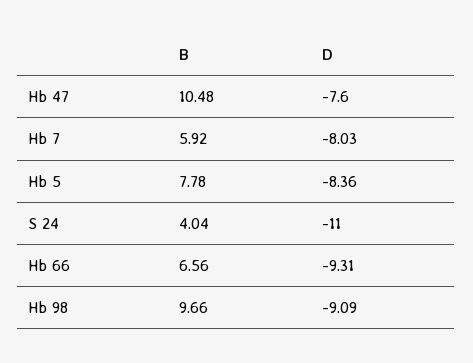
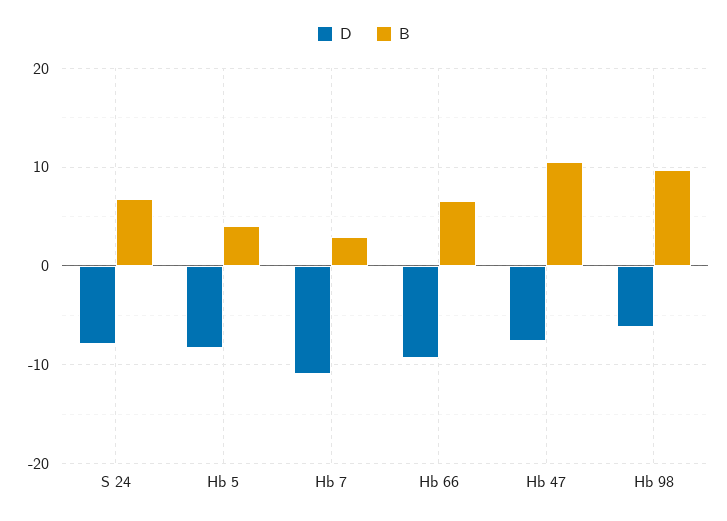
  {
    "B": {
      "Hb 47": 10.48,
-     "Hb 7": 5.92,
+     "Hb 7": 3,
-     "Hb 5": 7.78,
+     "Hb 5": 4,
-     "S 24": 4.04,
+     "S 24": 7,
      "Hb 66": 6.56,
      "Hb 98": 9.66
    },
    "D": {
      "Hb 47": -7.6,
-     "Hb 7": -8.03,
+     "Hb 7": -11,
      "Hb 5": -8.36,
-     "S 24": -11,
+     "S 24": -8,
      "Hb 66": -9.31,
-     "Hb 98": -9.09
+     "Hb 98": -6
    }
  }

